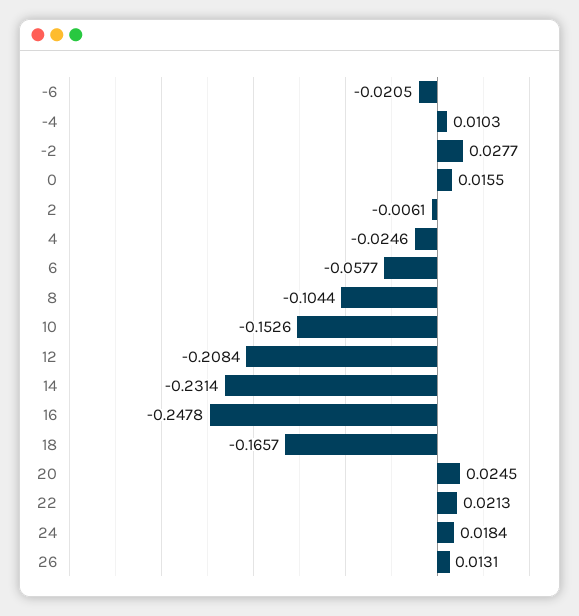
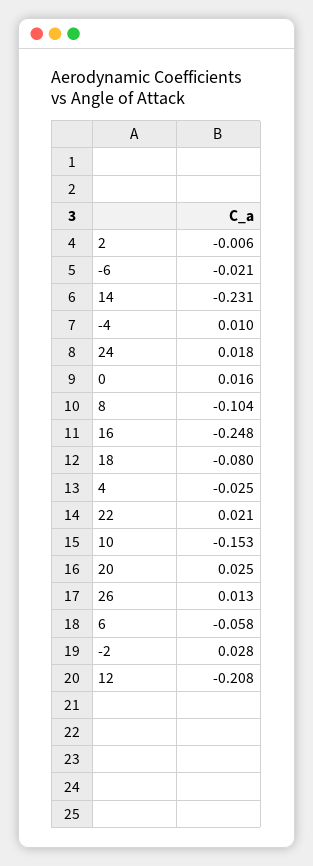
  {
    "-6": -0.0205,
    "-4": 0.0103,
    "-2": 0.0277,
    "0": 0.0155,
    "2": -0.0061,
    "4": -0.0246,
    "6": -0.0577,
    "8": -0.1044,
    "10": -0.1526,
    "12": -0.2084,
    "14": -0.2314,
    "16": -0.2478,
-   "18": -0.1657,
+   "18": -0.08,
    "20": 0.0245,
    "22": 0.0213,
    "24": 0.0184,
    "26": 0.0131
  }

